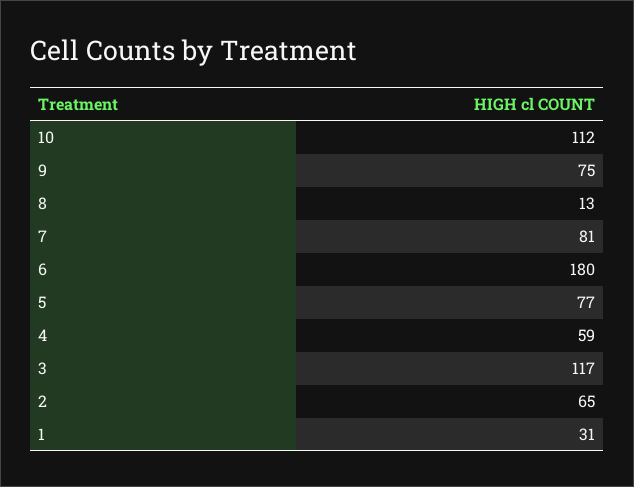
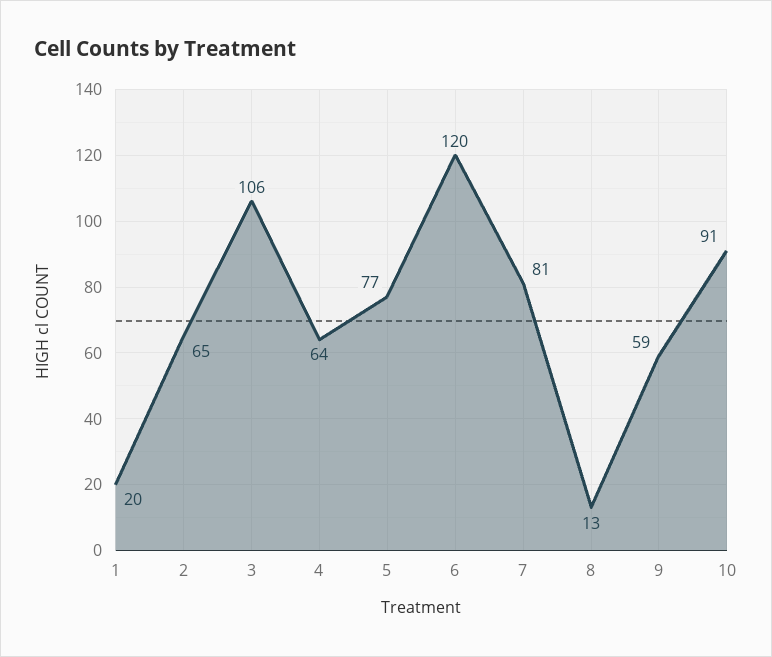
  {
-   "10": 112,
+   "10": 91,
-   "9": 75,
+   "9": 59,
    "8": 13,
    "7": 81,
-   "6": 180,
+   "6": 120,
    "5": 77,
-   "4": 59,
+   "4": 64,
-   "3": 117,
+   "3": 106,
    "2": 65,
-   "1": 31
+   "1": 20
  }

